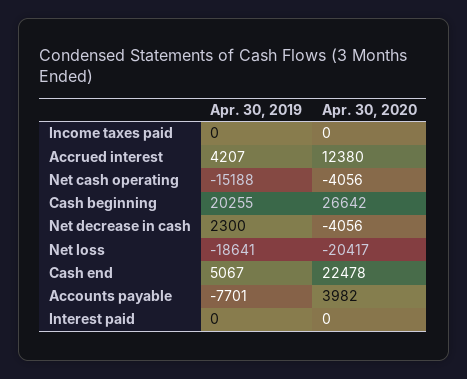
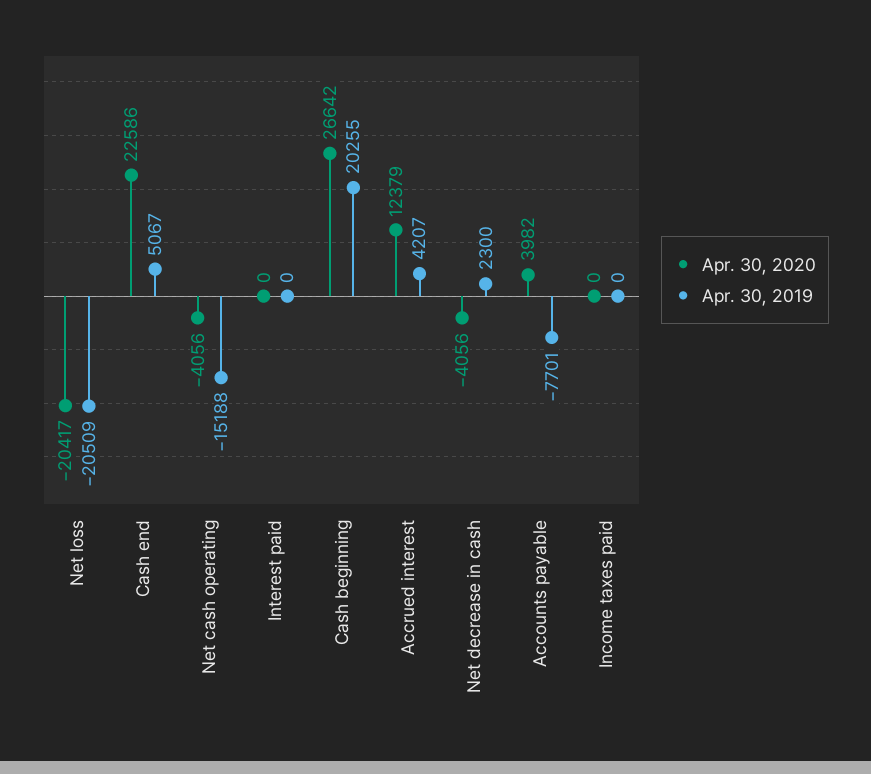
  {
    "Apr. 30, 2019": {
      "Income taxes paid": 0,
      "Accrued interest": 4207,
      "Net cash operating": -15188,
      "Cash beginning": 20255,
      "Net decrease in cash": 2300,
-     "Net loss": -18641,
+     "Net loss": -20509,
      "Cash end": 5067,
      "Accounts payable": -7701,
      "Interest paid": 0
    },
    "Apr. 30, 2020": {
      "Income taxes paid": 0,
-     "Accrued interest": 12380,
+     "Accrued interest": 12379,
      "Net cash operating": -4056,
      "Cash beginning": 26642,
      "Net decrease in cash": -4056,
      "Net loss": -20417,
-     "Cash end": 22478,
+     "Cash end": 22586,
      "Accounts payable": 3982,
      "Interest paid": 0
    }
  }

